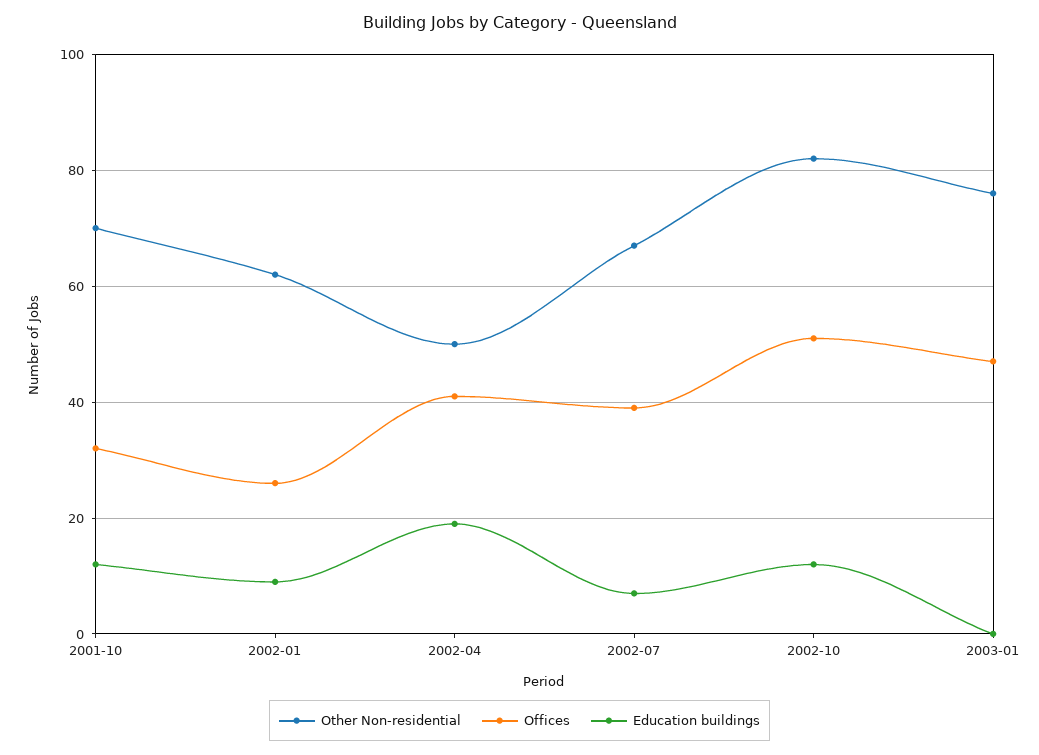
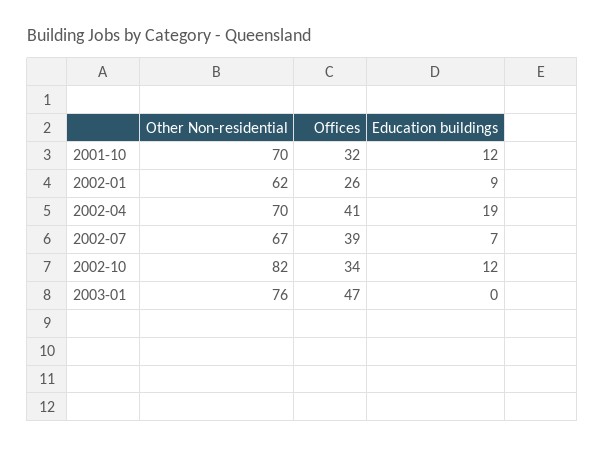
  {
    "Other Non-residential": {
      "2001-10": 70,
      "2002-01": 62,
-     "2002-04": 50,
+     "2002-04": 70,
      "2002-07": 67,
      "2002-10": 82,
      "2003-01": 76
    },
    "Offices": {
      "2001-10": 32,
      "2002-01": 26,
      "2002-04": 41,
      "2002-07": 39,
-     "2002-10": 50,
+     "2002-10": 34,
      "2003-01": 47
    },
    "Education buildings": {
      "2001-10": 12,
      "2002-01": 9,
      "2002-04": 19,
      "2002-07": 7,
      "2002-10": 12,
      "2003-01": 0
    }
  }

